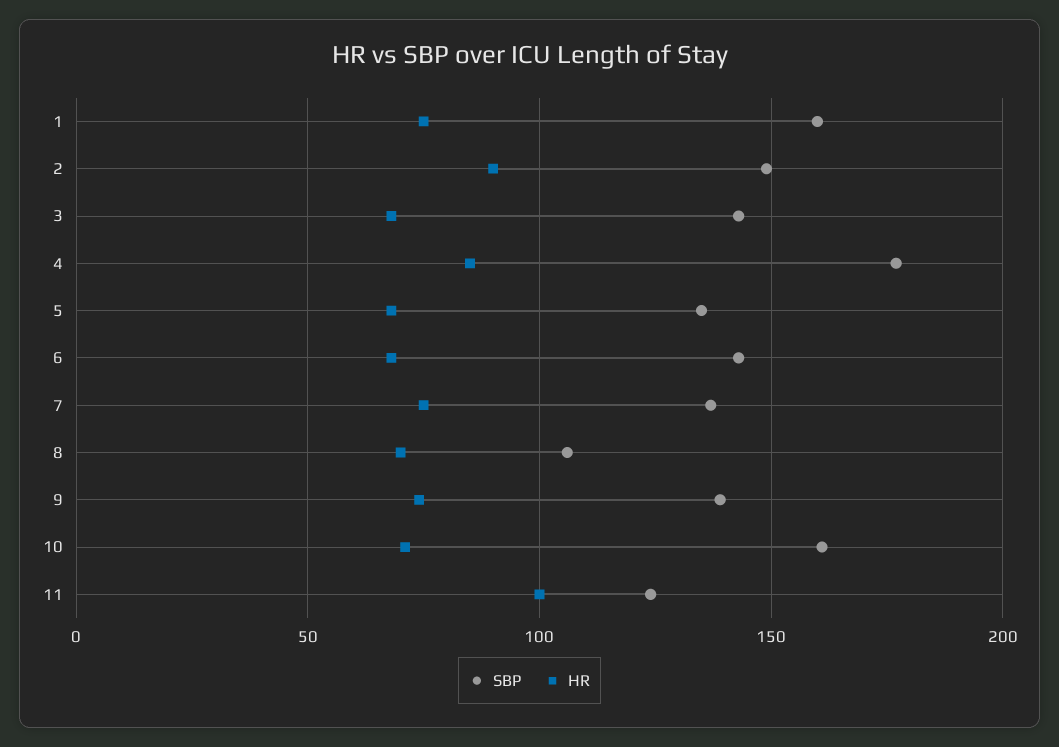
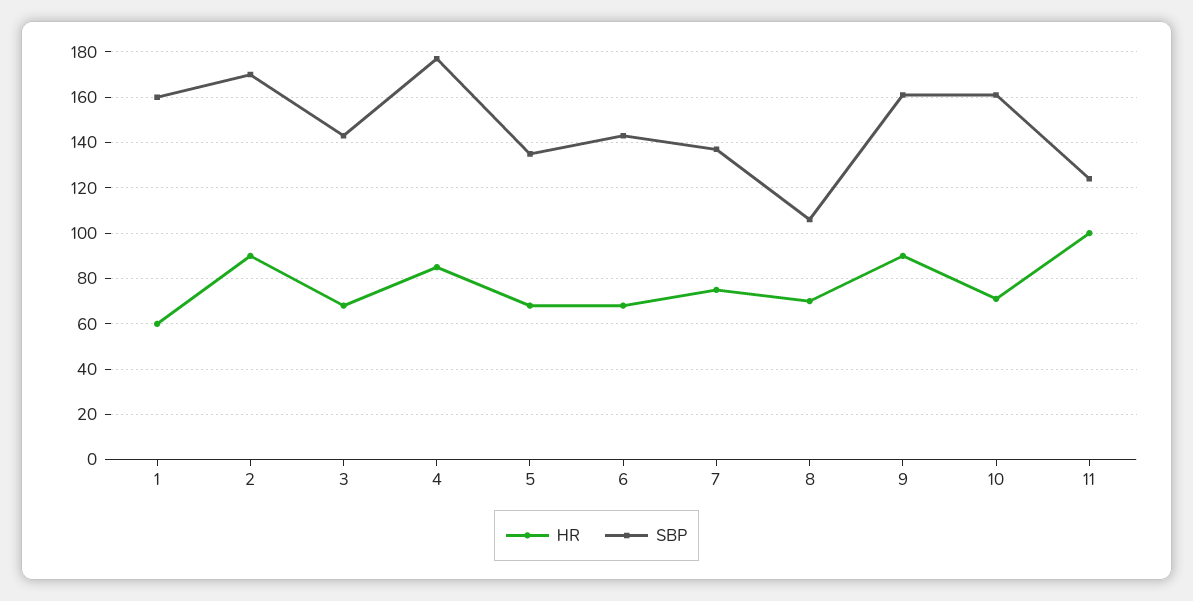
  {
    "SBP": {
      "1": 160,
-     "2": 150,
+     "2": 170,
      "3": 145,
      "4": 175,
      "5": 135,
      "6": 145,
      "7": 135,
      "8": 105,
-     "9": 140,
+     "9": 160,
      "10": 160,
      "11": 125
    },
    "HR": {
-     "1": 75,
+     "1": 60,
      "2": 90,
      "3": 70,
      "4": 85,
      "5": 70,
      "6": 70,
      "7": 75,
      "8": 70,
-     "9": 75,
+     "9": 90,
      "10": 70,
      "11": 100
    }
  }

